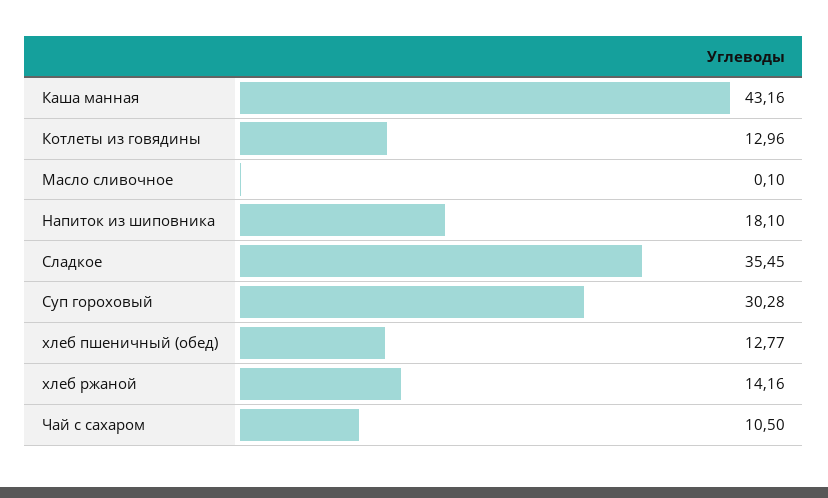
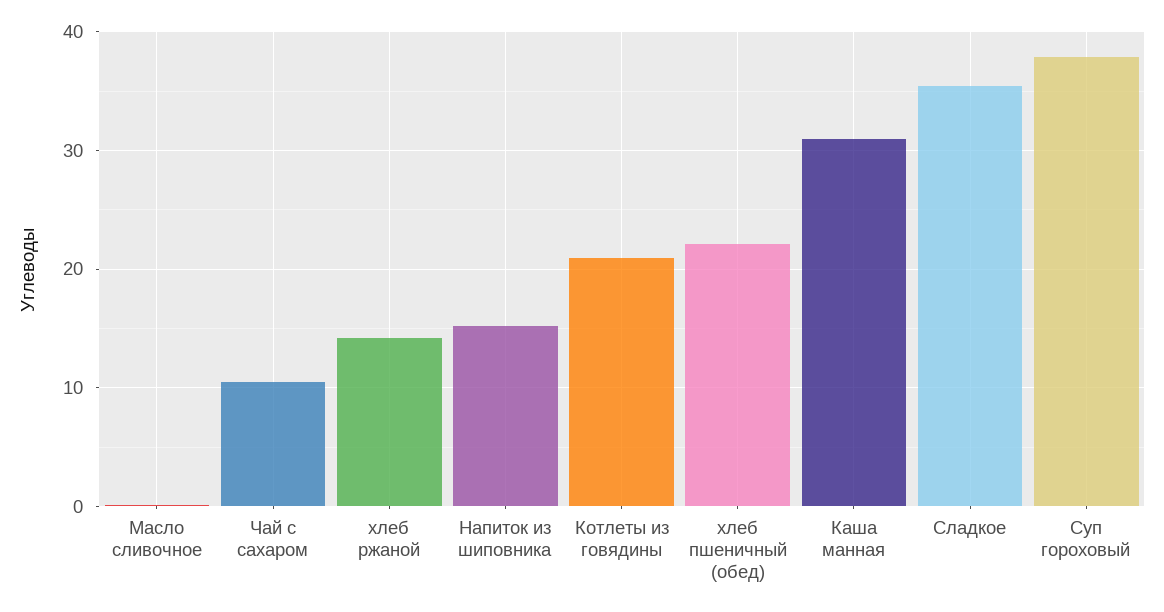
  {
-   "Каша манная": 43.16,
+   "Каша манная": 31,
-   "Котлеты из говядины": 12.96,
+   "Котлеты из говядины": 21,
    "Масло сливочное": 0.1,
-   "Напиток из шиповника": 18.1,
+   "Напиток из шиповника": 15,
    "Сладкое": 35.45,
-   "Суп гороховый": 30.28,
+   "Суп гороховый": 38,
-   "хлеб пшеничный (обед)": 12.77,
+   "хлеб пшеничный (обед)": 22,
    "хлеб ржаной": 14.16,
    "Чай с сахаром": 10.5
  }

